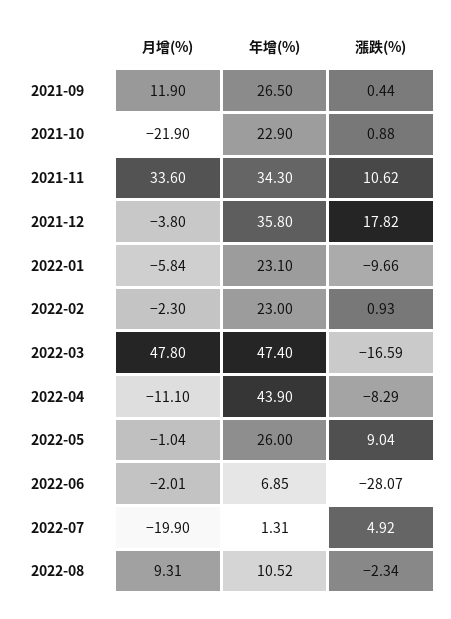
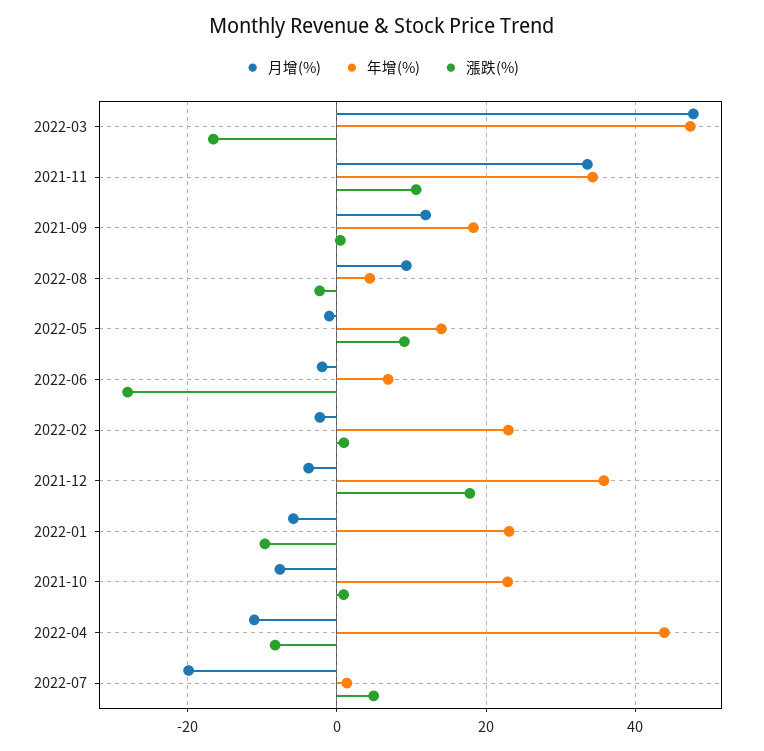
  {
    "月增(%)": {
      "2021-09": 11.9,
-     "2021-10": -21.9,
+     "2021-10": -8,
      "2021-11": 33.6,
      "2021-12": -3.8,
      "2022-01": -5.84,
      "2022-02": -2.3,
      "2022-03": 47.8,
      "2022-04": -11.1,
      "2022-05": -1.04,
      "2022-06": -2.01,
      "2022-07": -19.9,
      "2022-08": 9.31
    },
    "年增(%)": {
-     "2021-09": 26.5,
+     "2021-09": 18,
      "2021-10": 22.9,
      "2021-11": 34.3,
      "2021-12": 35.8,
      "2022-01": 23.1,
      "2022-02": 23,
      "2022-03": 47.4,
      "2022-04": 43.9,
-     "2022-05": 26,
+     "2022-05": 14,
      "2022-06": 6.85,
      "2022-07": 1.31,
-     "2022-08": 10.52
+     "2022-08": 4
    },
    "漲跌(%)": {
      "2021-09": 0.44,
      "2021-10": 0.88,
      "2021-11": 10.62,
      "2021-12": 17.82,
      "2022-01": -9.66,
      "2022-02": 0.93,
      "2022-03": -16.59,
      "2022-04": -8.29,
      "2022-05": 9.04,
      "2022-06": -28.07,
      "2022-07": 4.92,
      "2022-08": -2.34
    }
  }

